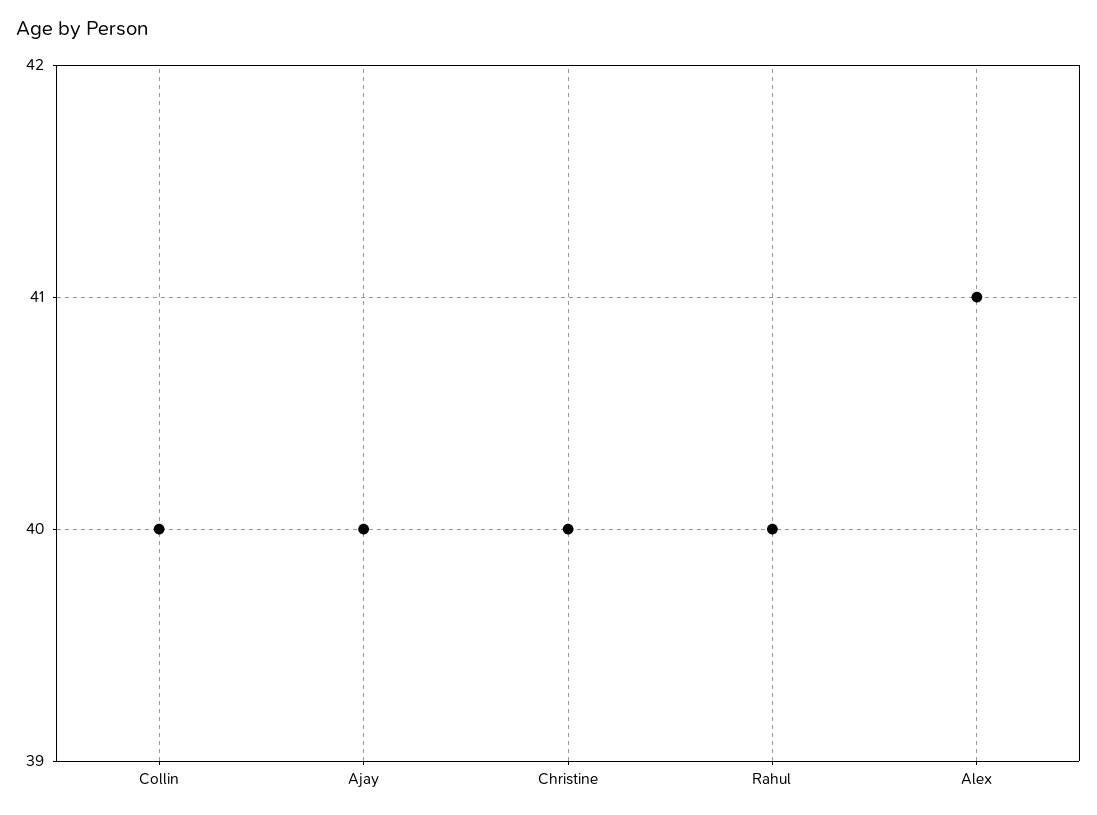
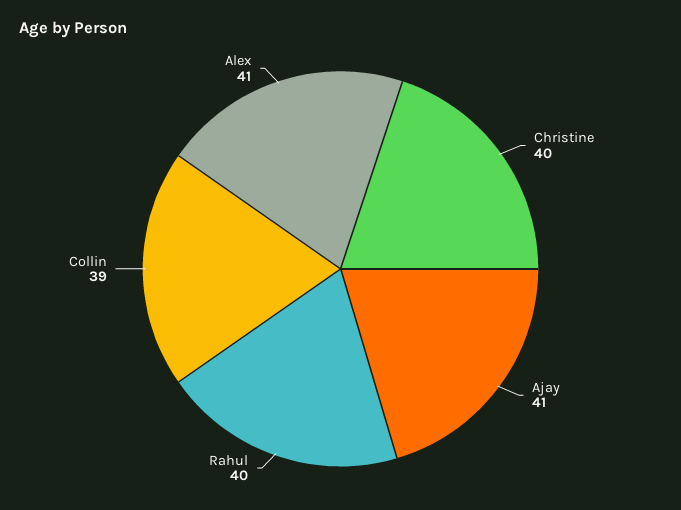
  {
-   "Collin": 40,
+   "Collin": 39,
-   "Ajay": 40,
+   "Ajay": 41,
    "Christine": 40,
    "Rahul": 40,
    "Alex": 41
  }

